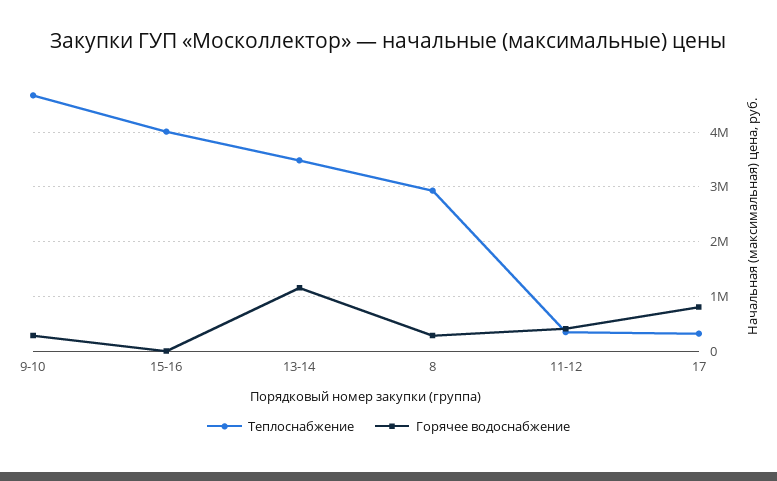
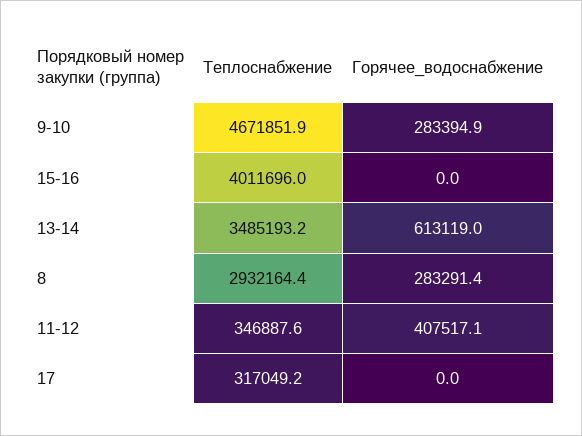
  {
    "Теплоснабжение": {
      "9-10": 4671851.9,
      "15-16": 4011696,
      "13-14": 3485193.2,
      "8": 2932164.4,
      "11-12": 346887.6,
      "17": 317049.2
    },
    "Горячее водоснабжение": {
      "9-10": 283394.9,
      "15-16": 0,
-     "13-14": 1200000,
+     "13-14": 613119,
      "8": 283291.4,
      "11-12": 407517.1,
-     "17": 800000
+     "17": 0
    }
  }

